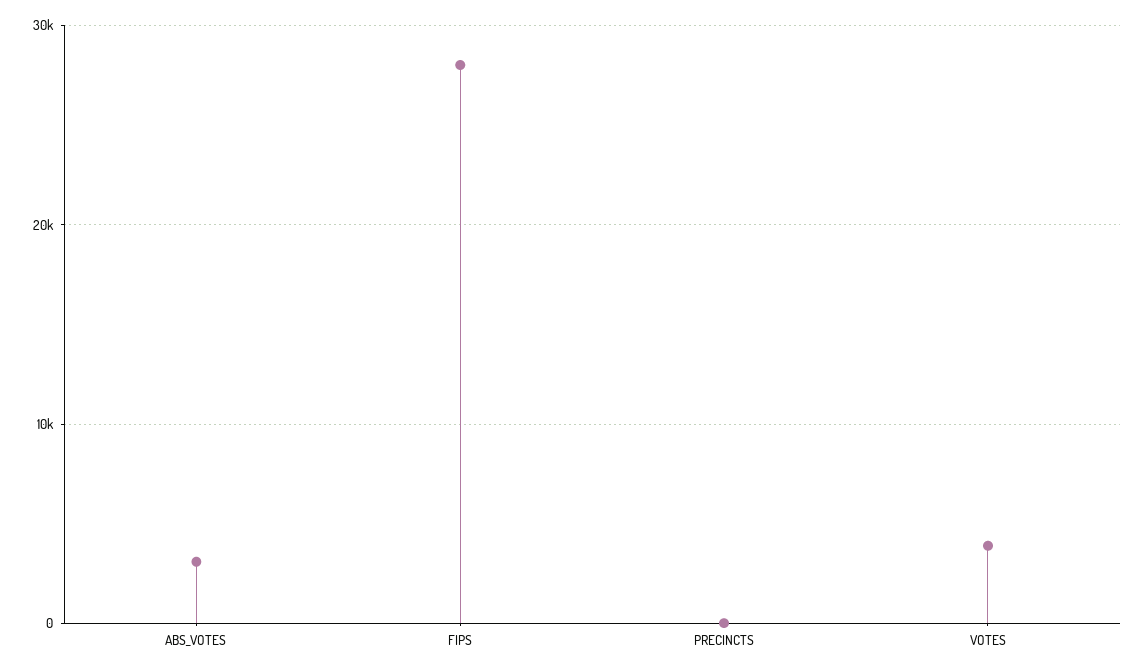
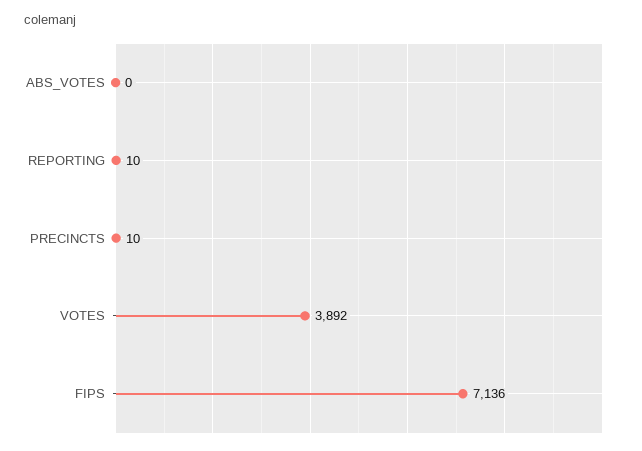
  {
-   "ABS_VOTES": 3000,
+   "ABS_VOTES": 0,
-   "FIPS": 28000,
+   "FIPS": 7136,
    "PRECINCTS": 10,
-   "VOTES": 3892
+   "VOTES": 3892,
+   "REPORTING": 10
  }

